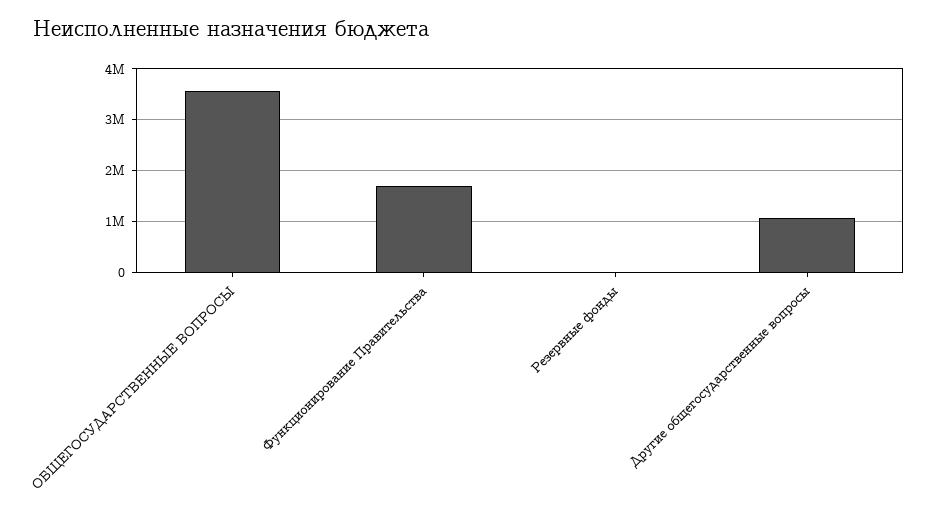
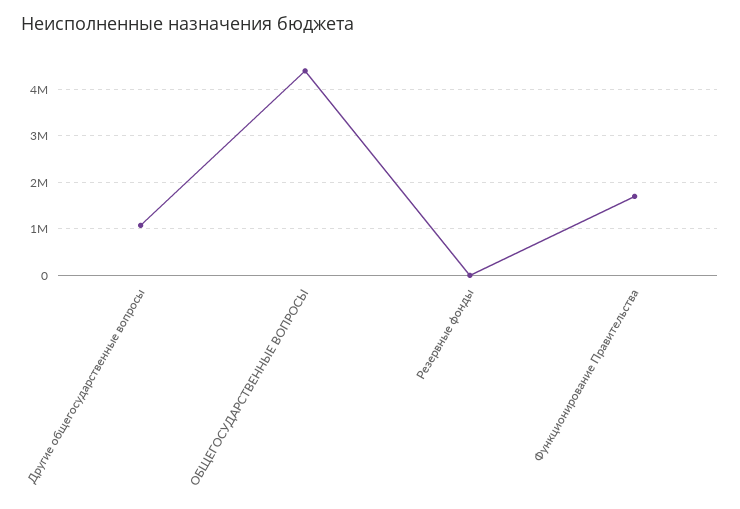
  {
-   "ОБЩЕГОСУДАРСТВЕННЫЕ ВОПРОСЫ": 3600000,
+   "ОБЩЕГОСУДАРСТВЕННЫЕ ВОПРОСЫ": 4400000,
    "Функционирование Правительства": 1800000,
    "Резервные фонды": 0,
    "Другие общегосударственные вопросы": 1000000
  }

